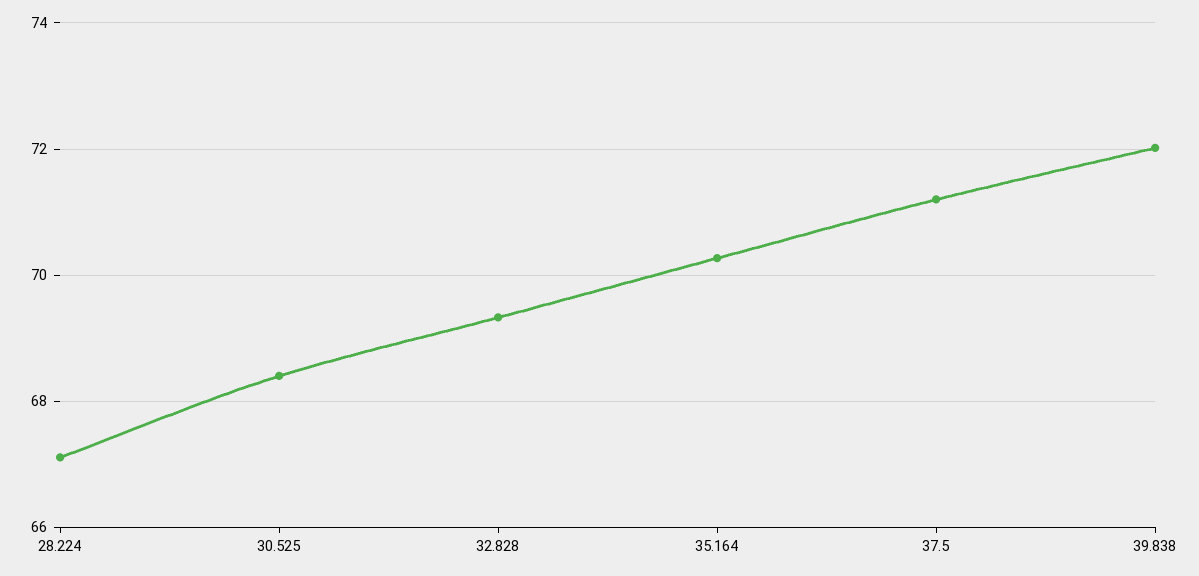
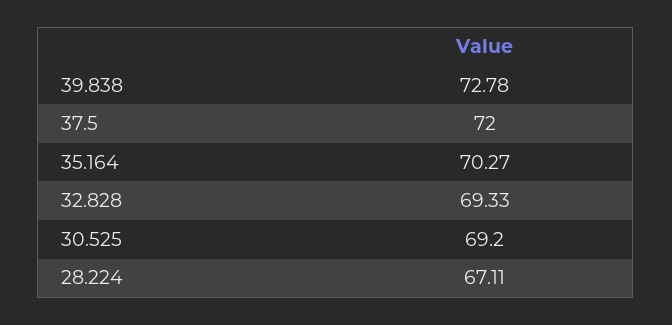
  {
    "28.224": 67.11,
-   "30.525": 68.4,
+   "30.525": 69.2,
    "32.828": 69.33,
    "35.164": 70.27,
-   "37.5": 71.2,
+   "37.5": 72,
-   "39.838": 72
+   "39.838": 72.78
  }

